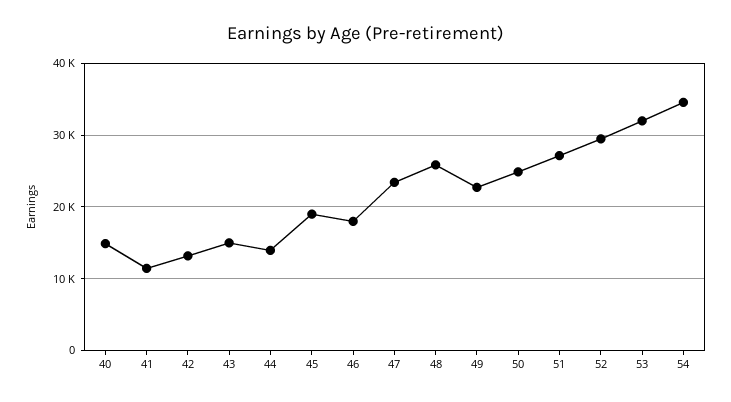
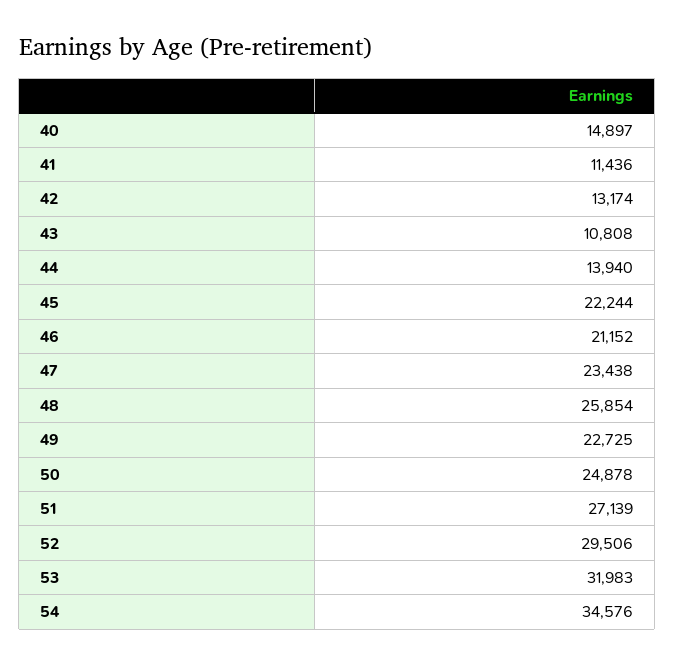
  {
    "40": 14897,
    "41": 11436,
    "42": 13174,
-   "43": 15000,
+   "43": 10808,
    "44": 13940,
-   "45": 19000,
+   "45": 22244,
-   "46": 18000,
+   "46": 21152,
    "47": 23438,
    "48": 25854,
    "49": 22725,
    "50": 24878,
    "51": 27139,
    "52": 29506,
    "53": 31983,
    "54": 34576
  }

